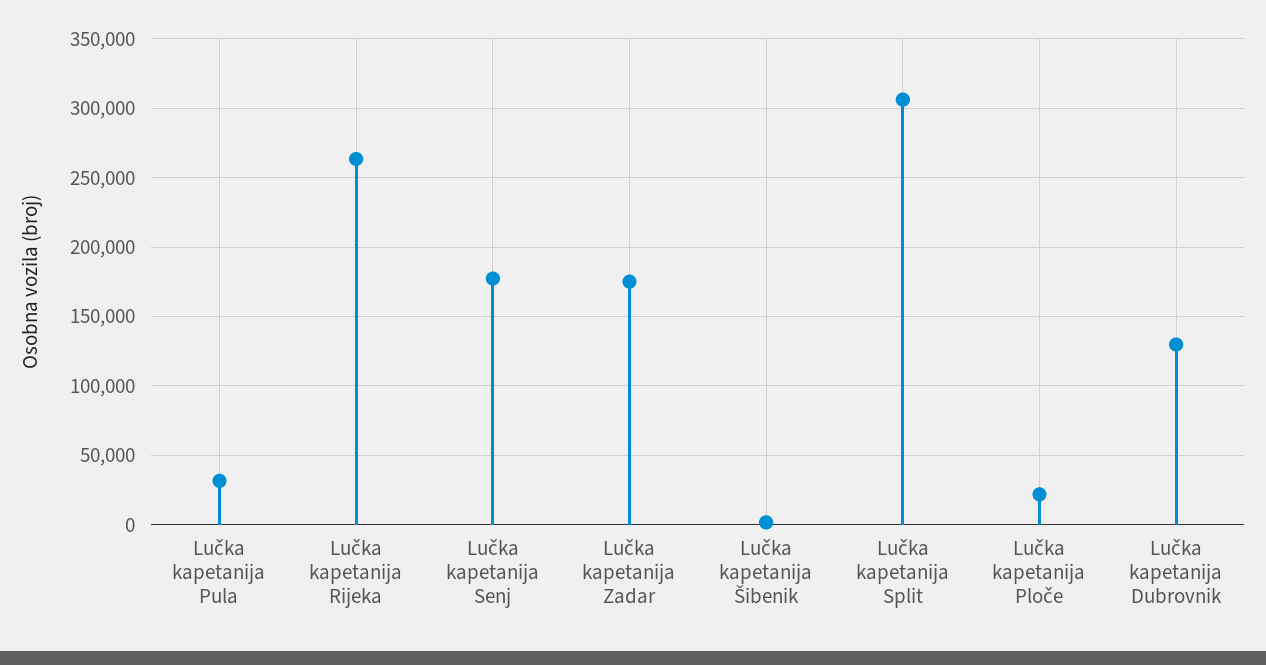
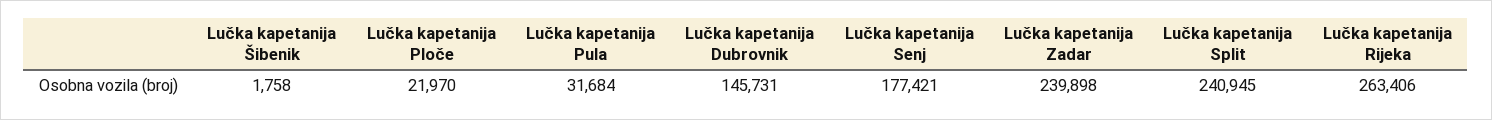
  {
    "Lučka kapetanija Pula": 31684,
    "Lučka kapetanija Rijeka": 263406,
    "Lučka kapetanija Senj": 177421,
-   "Lučka kapetanija Zadar": 175000,
+   "Lučka kapetanija Zadar": 239898,
    "Lučka kapetanija Šibenik": 1758,
-   "Lučka kapetanija Split": 305000,
+   "Lučka kapetanija Split": 240945,
    "Lučka kapetanija Ploče": 21970,
-   "Lučka kapetanija Dubrovnik": 130000
+   "Lučka kapetanija Dubrovnik": 145731
  }

